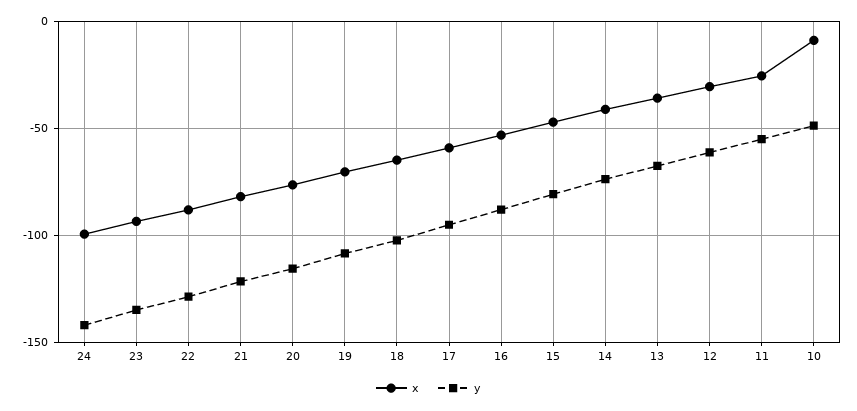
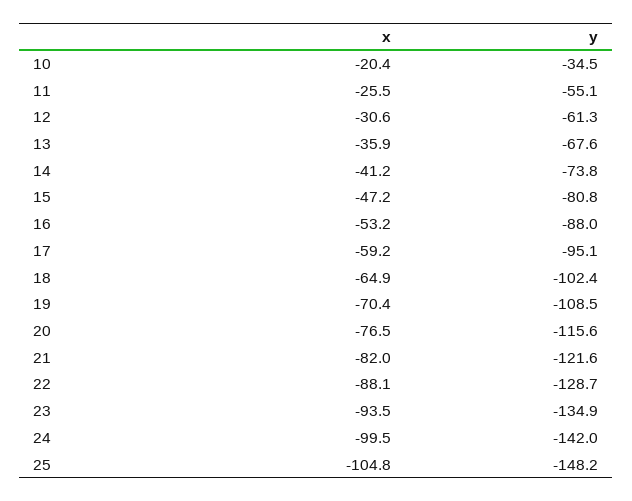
  {
    "x": {
      "24": -99.5,
      "23": -93.5,
      "22": -88.1,
      "21": -82,
      "20": -76.5,
      "19": -70.4,
      "18": -64.9,
      "17": -59.2,
      "16": -53.2,
      "15": -47.2,
      "14": -41.2,
      "13": -35.9,
      "12": -30.6,
      "11": -25.5,
-     "10": -10
+     "10": -20.4,
+     "25": -104.8
    },
    "y": {
      "24": -142,
      "23": -134.9,
      "22": -128.7,
      "21": -121.6,
      "20": -115.6,
      "19": -108.5,
      "18": -102.4,
      "17": -95.1,
      "16": -88,
      "15": -80.8,
      "14": -73.8,
      "13": -67.6,
      "12": -61.3,
      "11": -55.1,
-     "10": -50
+     "10": -34.5,
+     "25": -148.2
    }
  }

